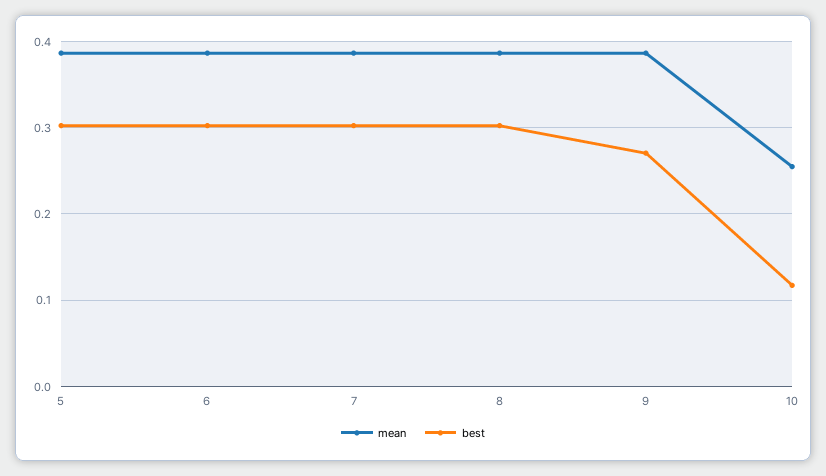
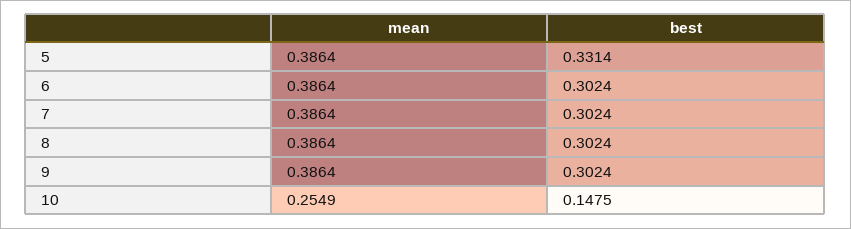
  {
    "mean": {
      "5": 0.3864,
      "6": 0.3864,
      "7": 0.3864,
      "8": 0.3864,
      "9": 0.3864,
      "10": 0.2549
    },
    "best": {
-     "5": 0.3,
+     "5": 0.3314,
      "6": 0.3024,
      "7": 0.3024,
      "8": 0.3024,
-     "9": 0.27,
+     "9": 0.3024,
-     "10": 0.12
+     "10": 0.1475
    }
  }

